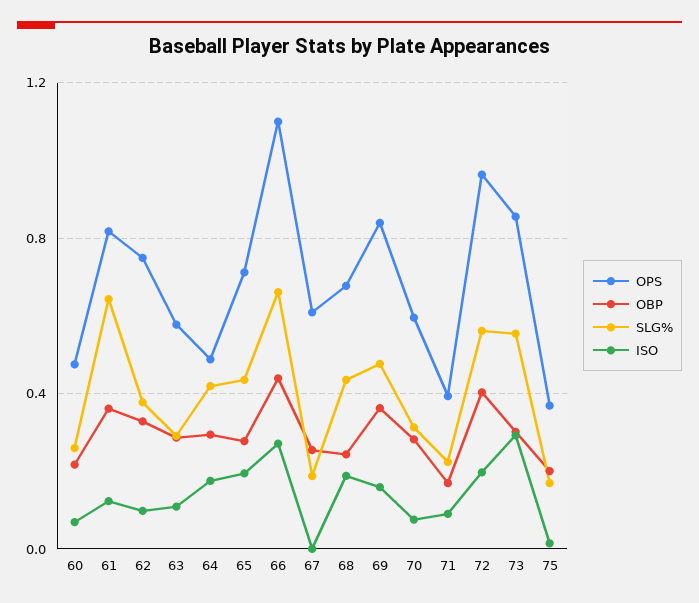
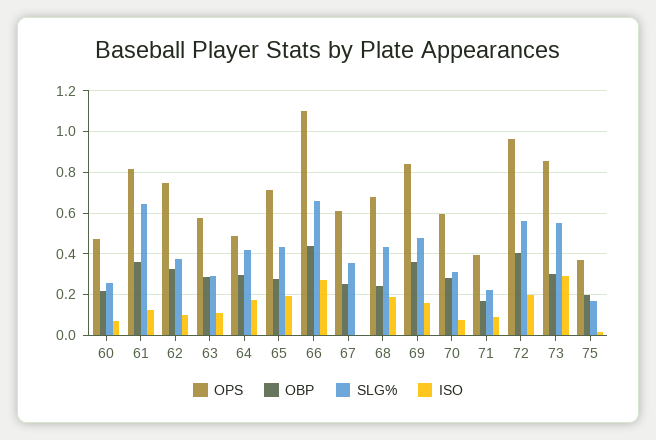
  {
    "OPS": {
      "60": 0.5,
      "61": 0.8,
      "62": 0.75,
      "63": 0.6,
      "64": 0.5,
      "65": 0.7,
      "66": 1.1,
      "67": 0.6,
      "68": 0.7,
      "69": 0.85,
      "70": 0.6,
      "71": 0.4,
      "72": 0.95,
      "73": 0.85,
      "75": 0.35
    },
    "OBP": {
      "60": 0.2,
      "61": 0.35,
      "62": 0.35,
      "63": 0.3,
      "64": 0.3,
      "65": 0.3,
      "66": 0.45,
      "67": 0.25,
      "68": 0.25,
      "69": 0.35,
      "70": 0.3,
      "71": 0.15,
      "72": 0.4,
      "73": 0.3,
      "75": 0.2
    },
    "SLG%": {
      "60": 0.25,
      "61": 0.65,
      "62": 0.4,
      "63": 0.3,
      "64": 0.4,
      "65": 0.45,
      "66": 0.65,
-     "67": 0.2,
+     "67": 0.35,
      "68": 0.45,
      "69": 0.5,
      "70": 0.3,
      "71": 0.2,
      "72": 0.55,
      "73": 0.55,
      "75": 0.15
    },
    "ISO": {
      "60": 0.05,
      "61": 0.1,
      "62": 0.1,
      "63": 0.1,
      "64": 0.2,
      "65": 0.2,
      "66": 0.25,
      "67": 0,
      "68": 0.2,
      "69": 0.15,
      "70": 0.1,
      "71": 0.1,
      "72": 0.2,
      "73": 0.3,
      "75": 0
    }
  }

